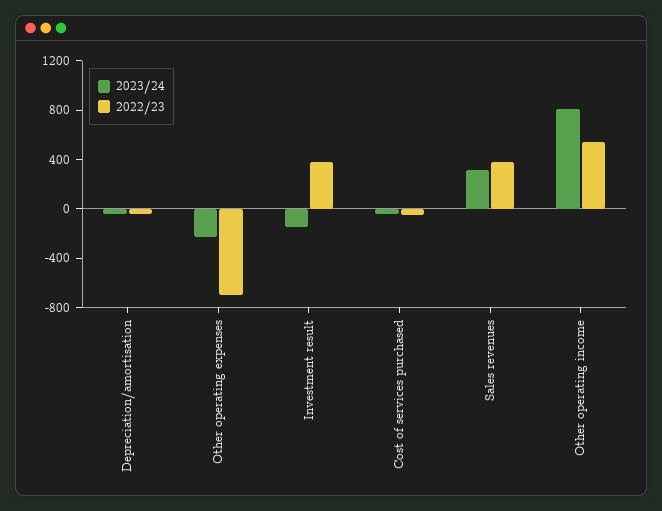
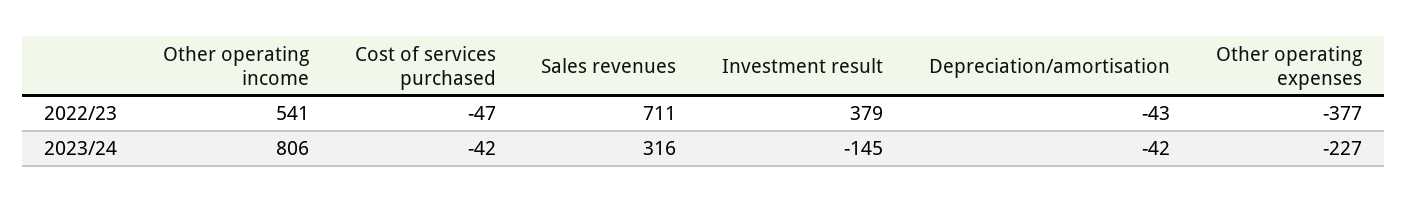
  {
    "2023/24": {
      "Depreciation/amortisation": -42,
      "Other operating expenses": -227,
      "Investment result": -145,
      "Cost of services purchased": -42,
      "Sales revenues": 316,
      "Other operating income": 806
    },
    "2022/23": {
      "Depreciation/amortisation": -43,
-     "Other operating expenses": -700,
+     "Other operating expenses": -377,
      "Investment result": 379,
      "Cost of services purchased": -47,
-     "Sales revenues": 400,
+     "Sales revenues": 711,
      "Other operating income": 541
    }
  }

